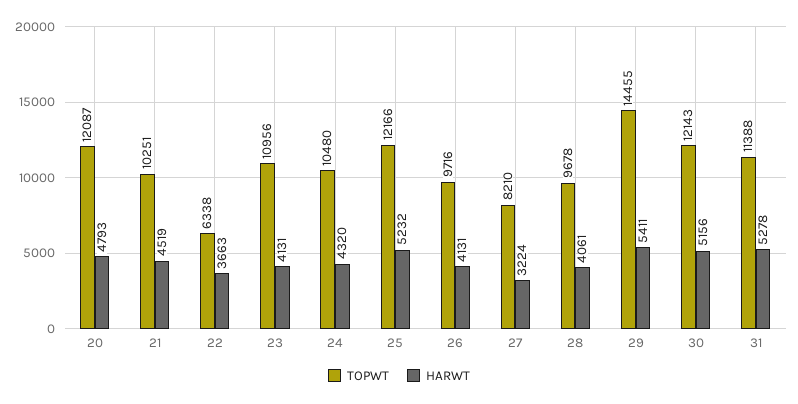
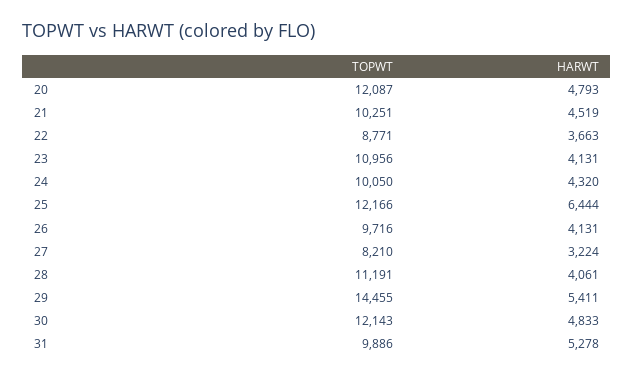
  {
    "TOPWT": {
      "20": 12087,
      "21": 10251,
-     "22": 6338,
+     "22": 8771,
      "23": 10956,
-     "24": 10480,
+     "24": 10050,
      "25": 12166,
      "26": 9716,
      "27": 8210,
-     "28": 9678,
+     "28": 11191,
      "29": 14455,
      "30": 12143,
-     "31": 11388
+     "31": 9886
    },
    "HARWT": {
      "20": 4793,
      "21": 4519,
      "22": 3663,
      "23": 4131,
      "24": 4320,
-     "25": 5232,
+     "25": 6444,
      "26": 4131,
      "27": 3224,
      "28": 4061,
      "29": 5411,
-     "30": 5156,
+     "30": 4833,
      "31": 5278
    }
  }

